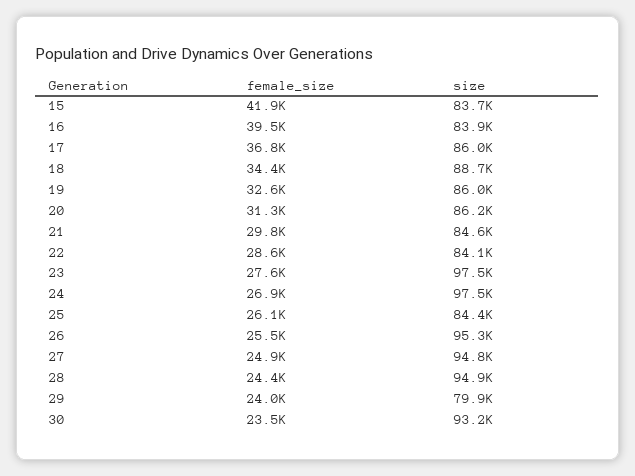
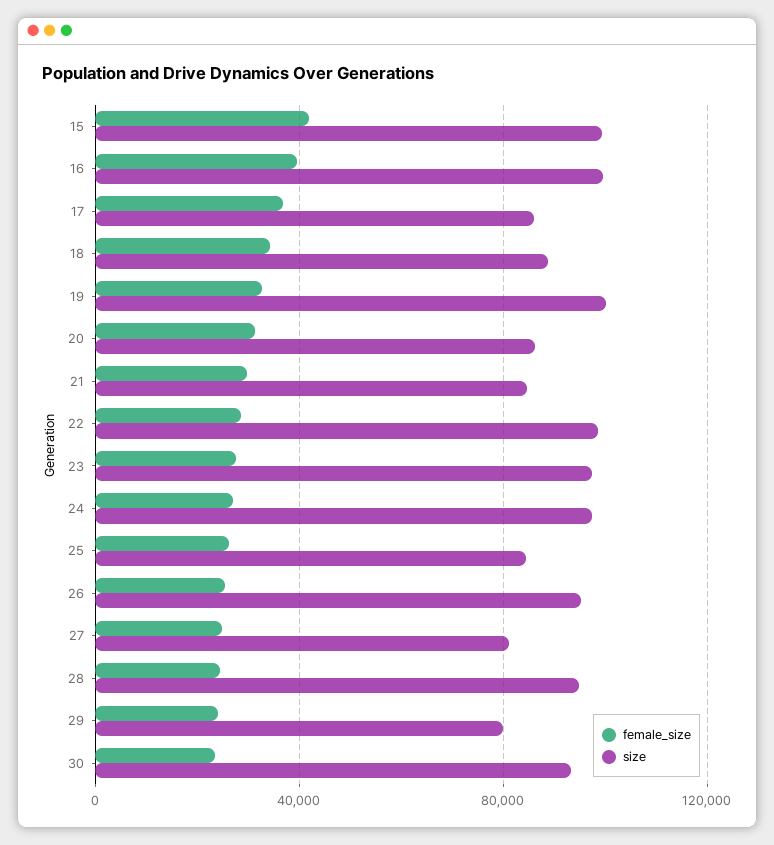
  {
    "female_size": {
      "15": 41900,
      "16": 39500,
      "17": 36800,
      "18": 34400,
      "19": 32600,
      "20": 31300,
      "21": 29800,
      "22": 28600,
      "23": 27600,
      "24": 26900,
      "25": 26100,
      "26": 25500,
      "27": 24900,
      "28": 24400,
      "29": 24000,
      "30": 23500
    },
    "size": {
-     "15": 83700,
+     "15": 100000,
-     "16": 83900,
+     "16": 100000,
      "17": 86000,
      "18": 88700,
-     "19": 86000,
+     "19": 100000,
      "20": 86200,
      "21": 84600,
-     "22": 84100,
+     "22": 100000,
      "23": 97500,
      "24": 97500,
      "25": 84400,
      "26": 95300,
-     "27": 94800,
+     "27": 80000,
      "28": 94900,
      "29": 79900,
      "30": 93200
    }
  }

